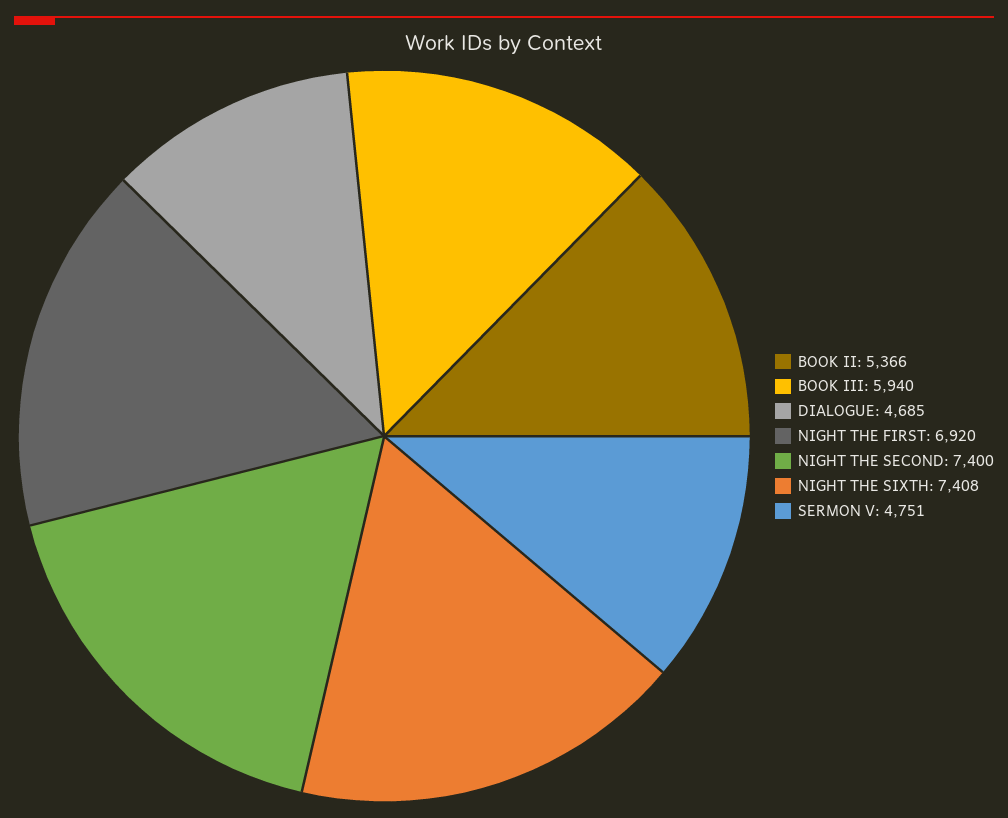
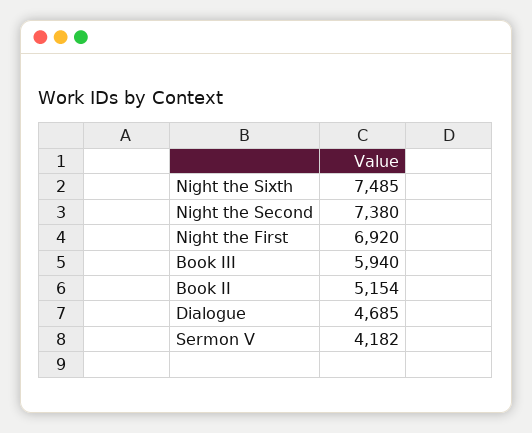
  {
-   "BOOK II": 5366,
+   "BOOK II": 5154,
    "BOOK III": 5940,
    "DIALOGUE": 4685,
    "NIGHT THE FIRST": 6920,
-   "NIGHT THE SECOND": 7400,
+   "NIGHT THE SECOND": 7380,
-   "NIGHT THE SIXTH": 7408,
+   "NIGHT THE SIXTH": 7485,
-   "SERMON V": 4751
+   "SERMON V": 4182
  }

